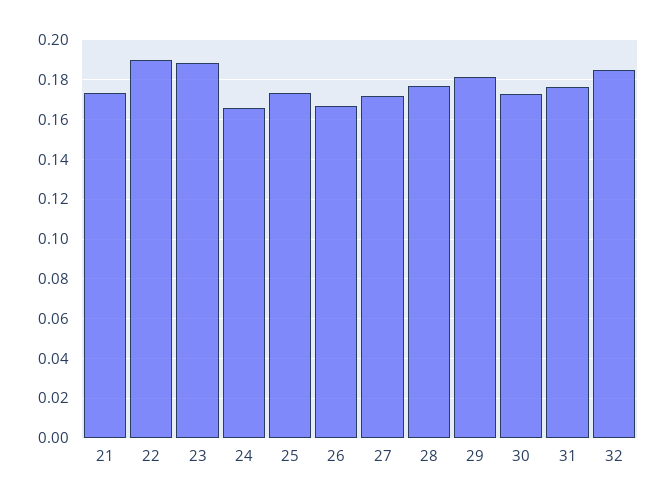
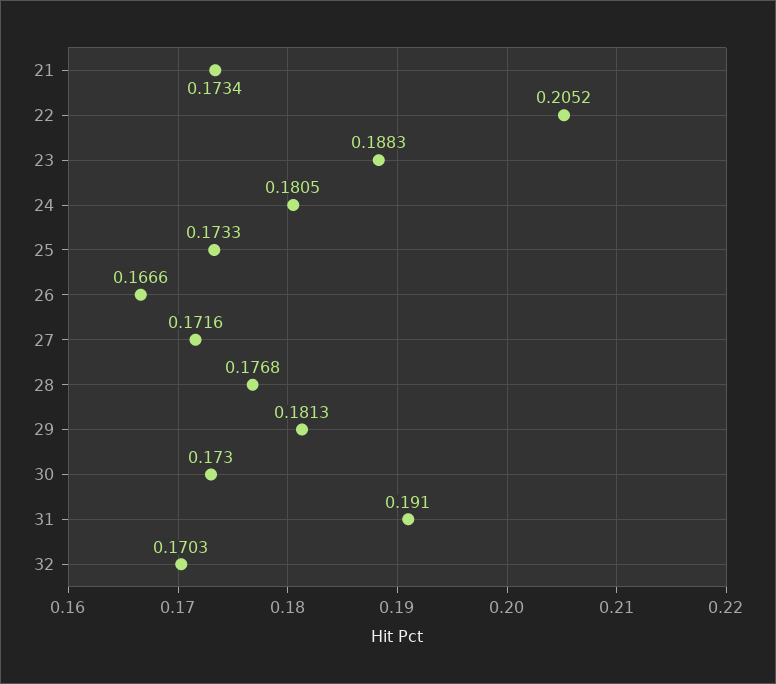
  {
    "21": 0.1734,
-   "22": 0.19,
+   "22": 0.2052,
    "23": 0.1883,
-   "24": 0.165,
+   "24": 0.1805,
    "25": 0.1733,
    "26": 0.1666,
    "27": 0.1716,
    "28": 0.1768,
    "29": 0.1813,
    "30": 0.173,
-   "31": 0.175,
+   "31": 0.191,
-   "32": 0.185
+   "32": 0.1703
  }

